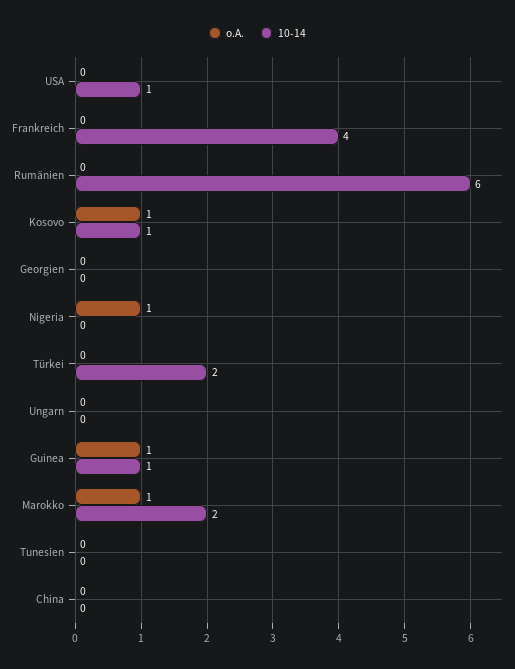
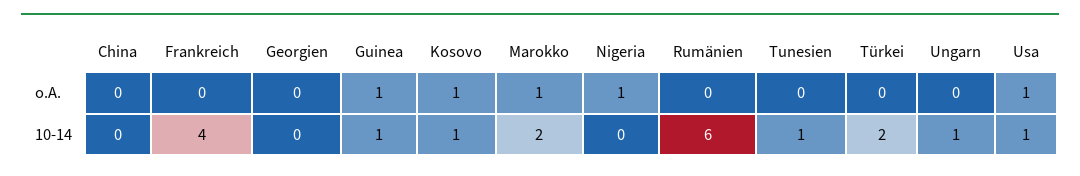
  {
    "o.A.": {
-     "USA": 0,
+     "USA": 1,
      "Frankreich": 0,
      "Rumänien": 0,
      "Kosovo": 1,
      "Georgien": 0,
      "Nigeria": 1,
      "Türkei": 0,
      "Ungarn": 0,
      "Guinea": 1,
      "Marokko": 1,
      "Tunesien": 0,
      "China": 0
    },
    "10-14": {
      "USA": 1,
      "Frankreich": 4,
      "Rumänien": 6,
      "Kosovo": 1,
      "Georgien": 0,
      "Nigeria": 0,
      "Türkei": 2,
-     "Ungarn": 0,
+     "Ungarn": 1,
      "Guinea": 1,
      "Marokko": 2,
-     "Tunesien": 0,
+     "Tunesien": 1,
      "China": 0
    }
  }

